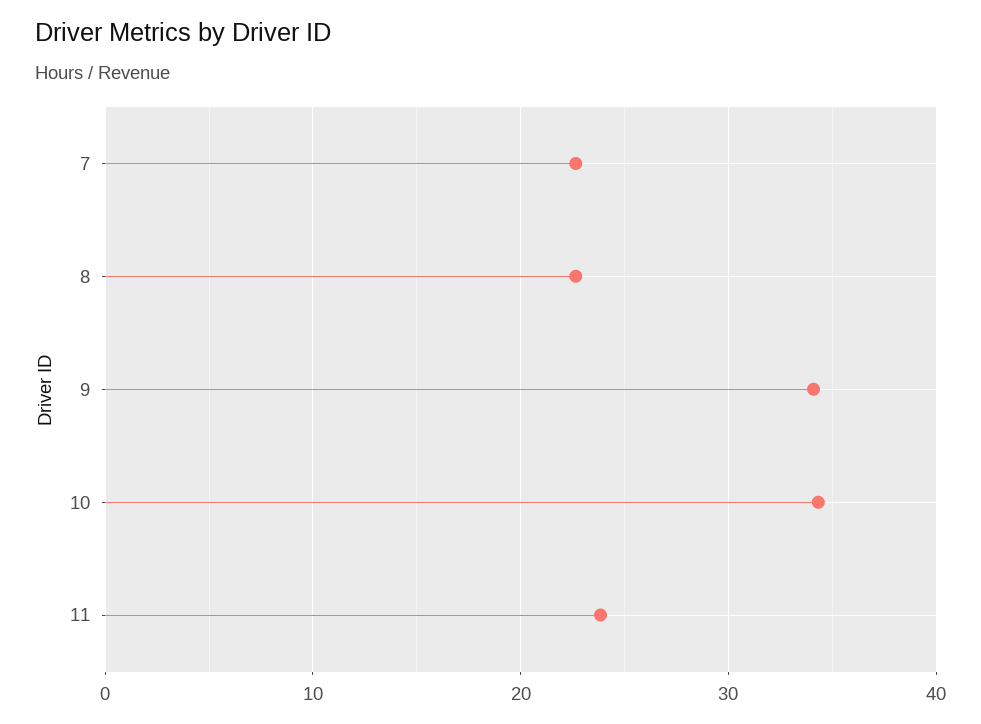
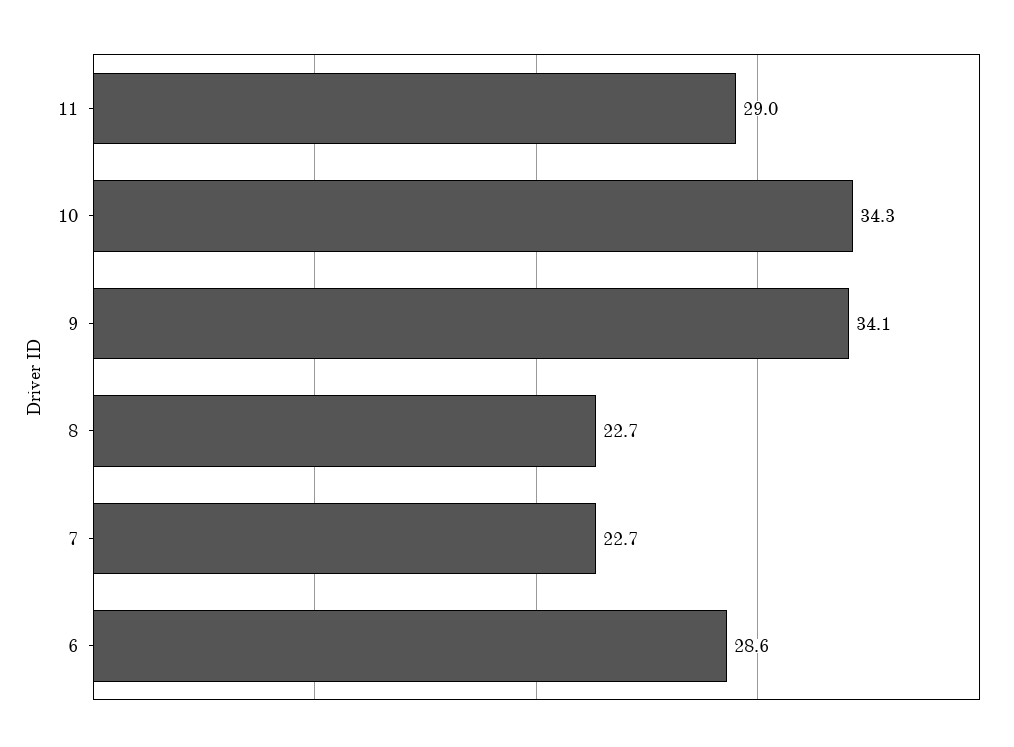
  {
    "7": 22.7,
    "8": 22.7,
    "9": 34.1,
    "10": 34.3,
-   "11": 24
+   "11": 29,
+   "6": 28.6
  }

